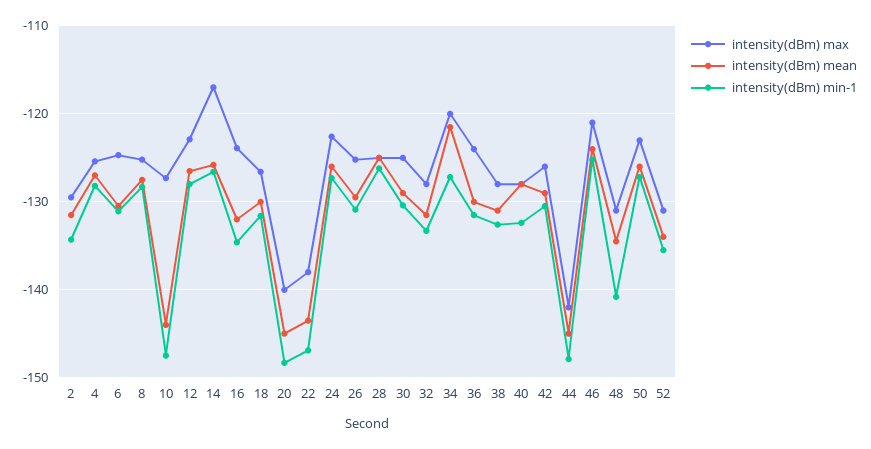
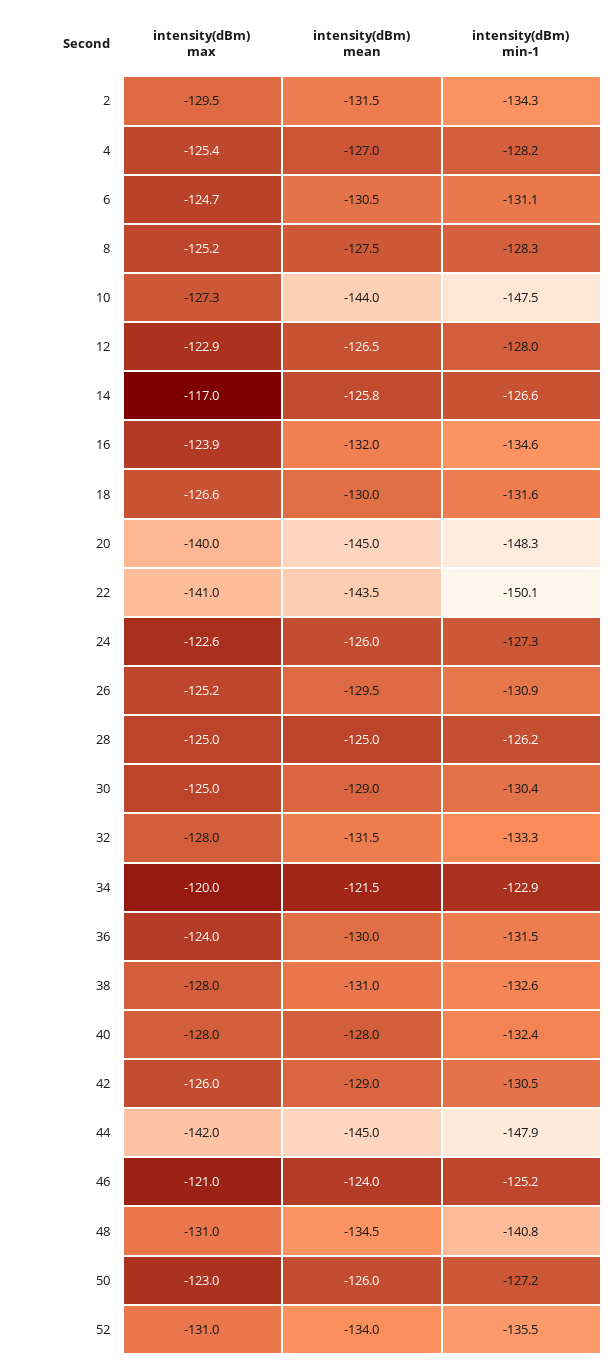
  {
    "intensity(dBm) max": {
      "2": -129.5,
      "4": -125.4,
      "6": -124.7,
      "8": -125.2,
      "10": -127.3,
      "12": -122.9,
      "14": -117,
      "16": -123.9,
      "18": -126.6,
      "20": -140,
-     "22": -138,
+     "22": -141,
      "24": -122.6,
      "26": -125.2,
      "28": -125,
      "30": -125,
      "32": -128,
      "34": -120,
      "36": -124,
      "38": -128,
      "40": -128,
      "42": -126,
      "44": -142,
      "46": -121,
      "48": -131,
      "50": -123,
      "52": -131
    },
    "intensity(dBm) mean": {
      "2": -131.5,
      "4": -127,
      "6": -130.5,
      "8": -127.5,
      "10": -144,
      "12": -126.5,
      "14": -125.8,
      "16": -132,
      "18": -130,
      "20": -145,
      "22": -143.5,
      "24": -126,
      "26": -129.5,
      "28": -125,
      "30": -129,
      "32": -131.5,
      "34": -121.5,
      "36": -130,
      "38": -131,
      "40": -128,
      "42": -129,
      "44": -145,
      "46": -124,
      "48": -134.5,
      "50": -126,
      "52": -134
    },
    "intensity(dBm) min-1": {
      "2": -134.3,
      "4": -128.2,
      "6": -131.1,
      "8": -128.3,
      "10": -147.5,
      "12": -128,
      "14": -126.6,
      "16": -134.6,
      "18": -131.6,
      "20": -148.3,
-     "22": -147,
+     "22": -150.1,
      "24": -127.3,
      "26": -130.9,
      "28": -126.2,
      "30": -130.4,
      "32": -133.3,
-     "34": -127,
+     "34": -122.9,
      "36": -131.5,
      "38": -132.6,
      "40": -132.4,
      "42": -130.5,
      "44": -147.9,
      "46": -125.2,
      "48": -140.8,
      "50": -127.2,
      "52": -135.5
    }
  }

